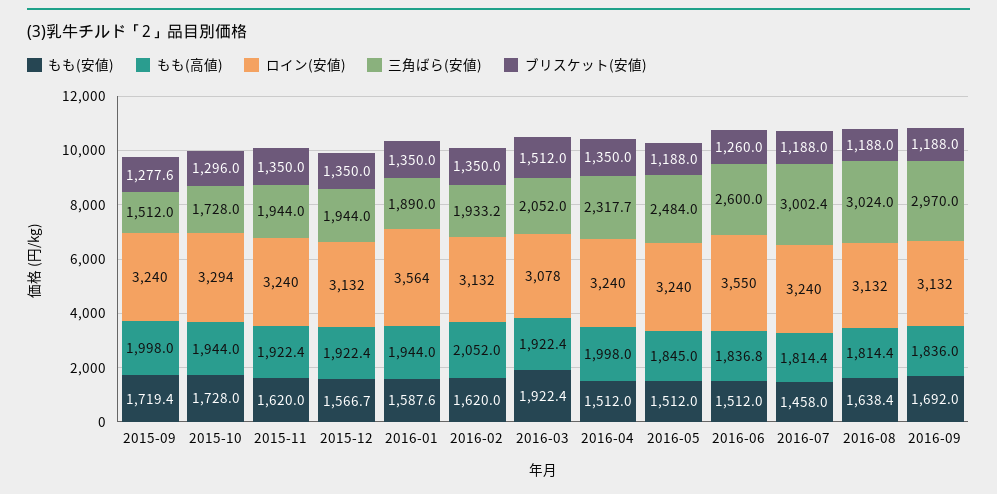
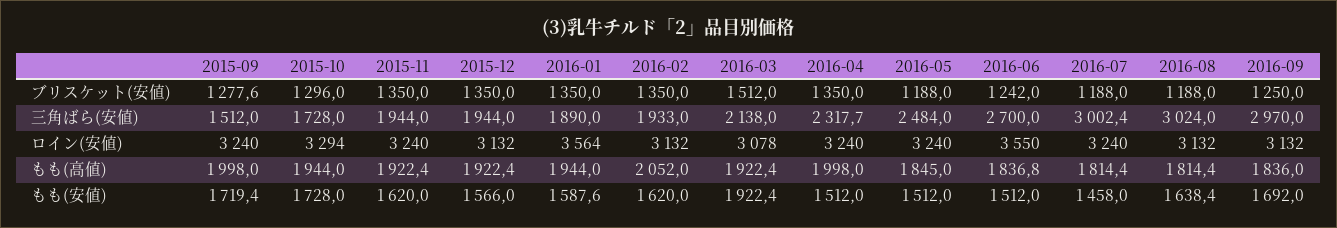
  {
    "もも(安値)": {
      "2015-09": 1719.4,
      "2015-10": 1728,
      "2015-11": 1620,
-     "2015-12": 1566.7,
+     "2015-12": 1566,
      "2016-01": 1587.6,
      "2016-02": 1620,
      "2016-03": 1922.4,
      "2016-04": 1512,
      "2016-05": 1512,
      "2016-06": 1512,
      "2016-07": 1458,
      "2016-08": 1638.4,
      "2016-09": 1692
    },
    "もも(高値)": {
      "2015-09": 1998,
      "2015-10": 1944,
      "2015-11": 1922.4,
      "2015-12": 1922.4,
      "2016-01": 1944,
      "2016-02": 2052,
      "2016-03": 1922.4,
      "2016-04": 1998,
      "2016-05": 1845,
      "2016-06": 1836.8,
      "2016-07": 1814.4,
      "2016-08": 1814.4,
      "2016-09": 1836
    },
    "ロイン(安値)": {
      "2015-09": 3240,
      "2015-10": 3294,
      "2015-11": 3240,
      "2015-12": 3132,
      "2016-01": 3564,
      "2016-02": 3132,
      "2016-03": 3078,
      "2016-04": 3240,
      "2016-05": 3240,
      "2016-06": 3550,
      "2016-07": 3240,
      "2016-08": 3132,
      "2016-09": 3132
    },
    "三角ばら(安値)": {
      "2015-09": 1512,
      "2015-10": 1728,
      "2015-11": 1944,
      "2015-12": 1944,
      "2016-01": 1890,
-     "2016-02": 1933.2,
+     "2016-02": 1933,
-     "2016-03": 2052,
+     "2016-03": 2138,
      "2016-04": 2317.7,
      "2016-05": 2484,
-     "2016-06": 2600,
+     "2016-06": 2700,
      "2016-07": 3002.4,
      "2016-08": 3024,
      "2016-09": 2970
    },
    "ブリスケット(安値)": {
      "2015-09": 1277.6,
      "2015-10": 1296,
      "2015-11": 1350,
      "2015-12": 1350,
      "2016-01": 1350,
      "2016-02": 1350,
      "2016-03": 1512,
      "2016-04": 1350,
      "2016-05": 1188,
-     "2016-06": 1260,
+     "2016-06": 1242,
      "2016-07": 1188,
      "2016-08": 1188,
-     "2016-09": 1188
+     "2016-09": 1250
    }
  }

